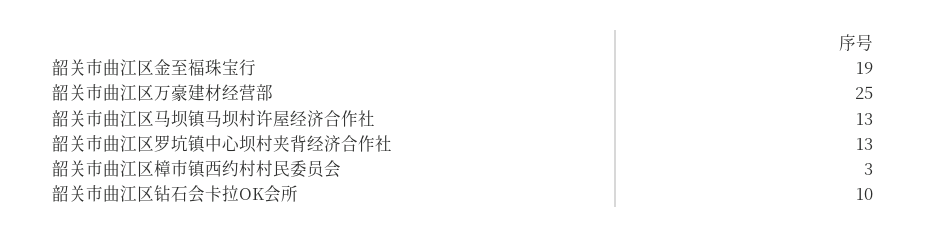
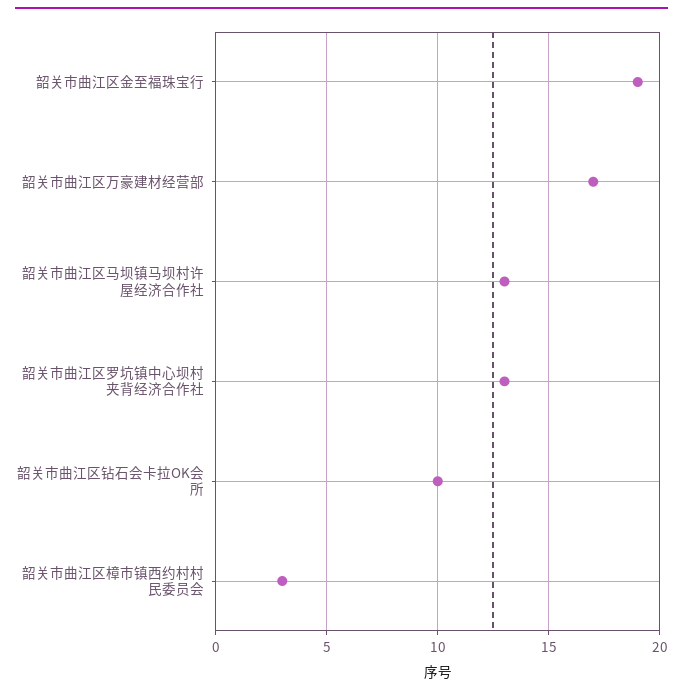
  {
    "韶关市曲江区金至福珠宝行": 19,
-   "韶关市曲江区万豪建材经营部": 25,
+   "韶关市曲江区万豪建材经营部": 17,
    "韶关市曲江区马坝镇马坝村许屋经济合作社": 13,
    "韶关市曲江区罗坑镇中心坝村夹背经济合作社": 13,
    "韶关市曲江区樟市镇西约村村民委员会": 3,
    "韶关市曲江区钻石会卡拉OK会所": 10
  }

